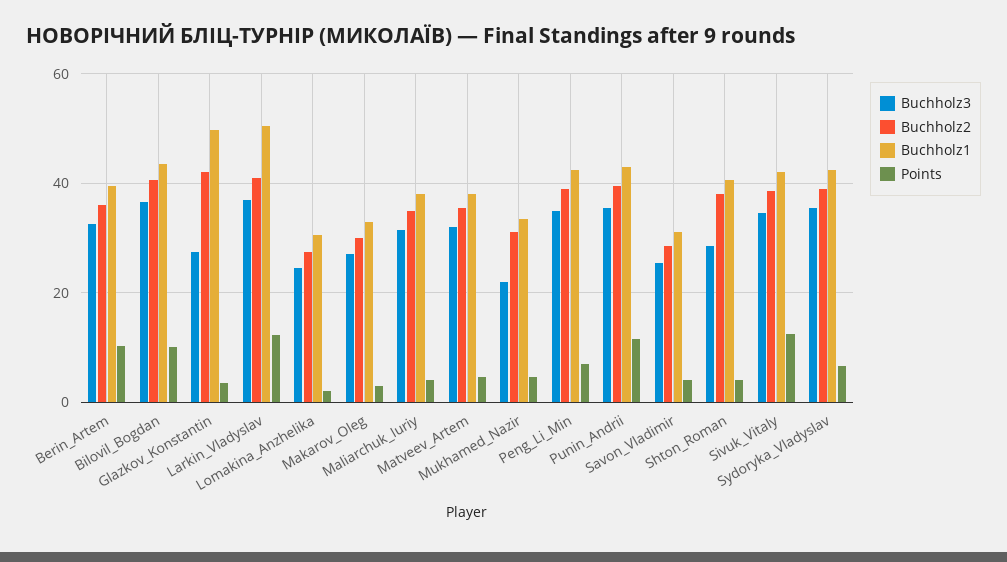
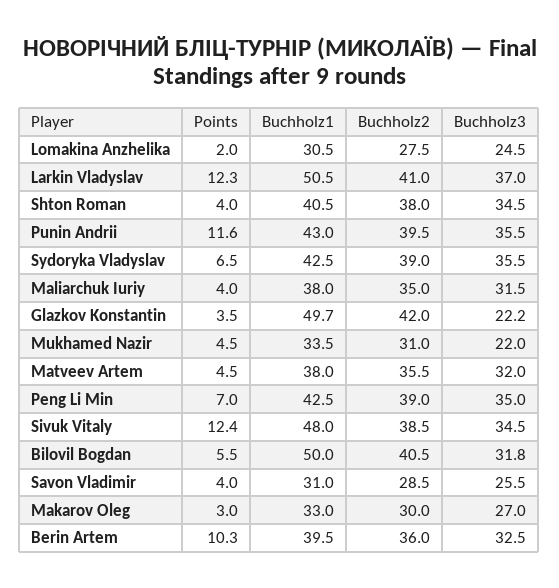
  {
    "Buchholz3": {
      "Berin_Artem": 32.5,
-     "Bilovil_Bogdan": 36,
+     "Bilovil_Bogdan": 31.8,
-     "Glazkov_Konstantin": 28,
+     "Glazkov_Konstantin": 22.2,
      "Larkin_Vladyslav": 37,
      "Lomakina_Anzhelika": 24.5,
      "Makarov_Oleg": 27,
      "Maliarchuk_Iuriy": 31.5,
      "Matveev_Artem": 32,
      "Mukhamed_Nazir": 22,
      "Peng_Li_Min": 35,
      "Punin_Andrii": 35.5,
      "Savon_Vladimir": 25.5,
-     "Shton_Roman": 28,
+     "Shton_Roman": 34.5,
      "Sivuk_Vitaly": 34.5,
      "Sydoryka_Vladyslav": 35.5
    },
    "Buchholz2": {
      "Berin_Artem": 36,
      "Bilovil_Bogdan": 40.5,
      "Glazkov_Konstantin": 42,
      "Larkin_Vladyslav": 41,
      "Lomakina_Anzhelika": 27.5,
      "Makarov_Oleg": 30,
      "Maliarchuk_Iuriy": 35,
      "Matveev_Artem": 35.5,
      "Mukhamed_Nazir": 31,
      "Peng_Li_Min": 39,
      "Punin_Andrii": 39.5,
      "Savon_Vladimir": 28.5,
      "Shton_Roman": 38,
      "Sivuk_Vitaly": 38.5,
      "Sydoryka_Vladyslav": 39
    },
    "Buchholz1": {
      "Berin_Artem": 39.5,
-     "Bilovil_Bogdan": 44,
+     "Bilovil_Bogdan": 50,
      "Glazkov_Konstantin": 49.7,
      "Larkin_Vladyslav": 50.5,
      "Lomakina_Anzhelika": 30.5,
      "Makarov_Oleg": 33,
      "Maliarchuk_Iuriy": 38,
      "Matveev_Artem": 38,
      "Mukhamed_Nazir": 33.5,
      "Peng_Li_Min": 42.5,
      "Punin_Andrii": 43,
      "Savon_Vladimir": 31,
      "Shton_Roman": 40.5,
-     "Sivuk_Vitaly": 42,
+     "Sivuk_Vitaly": 48,
      "Sydoryka_Vladyslav": 42.5
    },
    "Points": {
      "Berin_Artem": 10.3,
-     "Bilovil_Bogdan": 10,
+     "Bilovil_Bogdan": 5.5,
      "Glazkov_Konstantin": 3.5,
      "Larkin_Vladyslav": 12.3,
      "Lomakina_Anzhelika": 2,
      "Makarov_Oleg": 3,
      "Maliarchuk_Iuriy": 4,
      "Matveev_Artem": 4.5,
      "Mukhamed_Nazir": 4.5,
      "Peng_Li_Min": 7,
      "Punin_Andrii": 11.6,
      "Savon_Vladimir": 4,
      "Shton_Roman": 4,
      "Sivuk_Vitaly": 12.4,
      "Sydoryka_Vladyslav": 6.5
    }
  }

